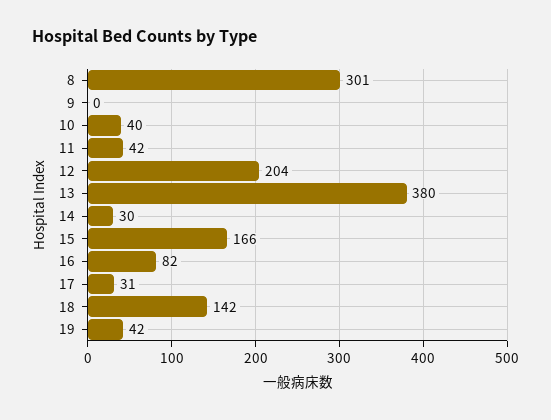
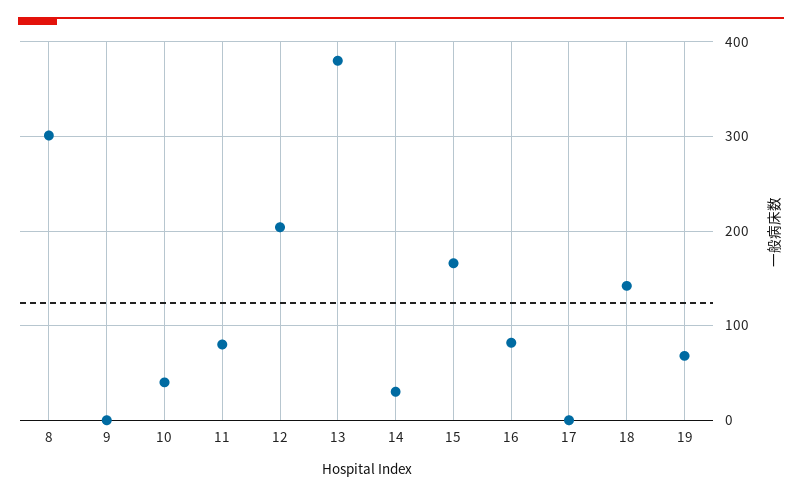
  {
    "8": 301,
    "9": 0,
    "10": 40,
-   "11": 42,
+   "11": 80,
    "12": 204,
    "13": 380,
    "14": 30,
    "15": 166,
    "16": 82,
-   "17": 31,
+   "17": 0,
    "18": 142,
-   "19": 42
+   "19": 70
  }

